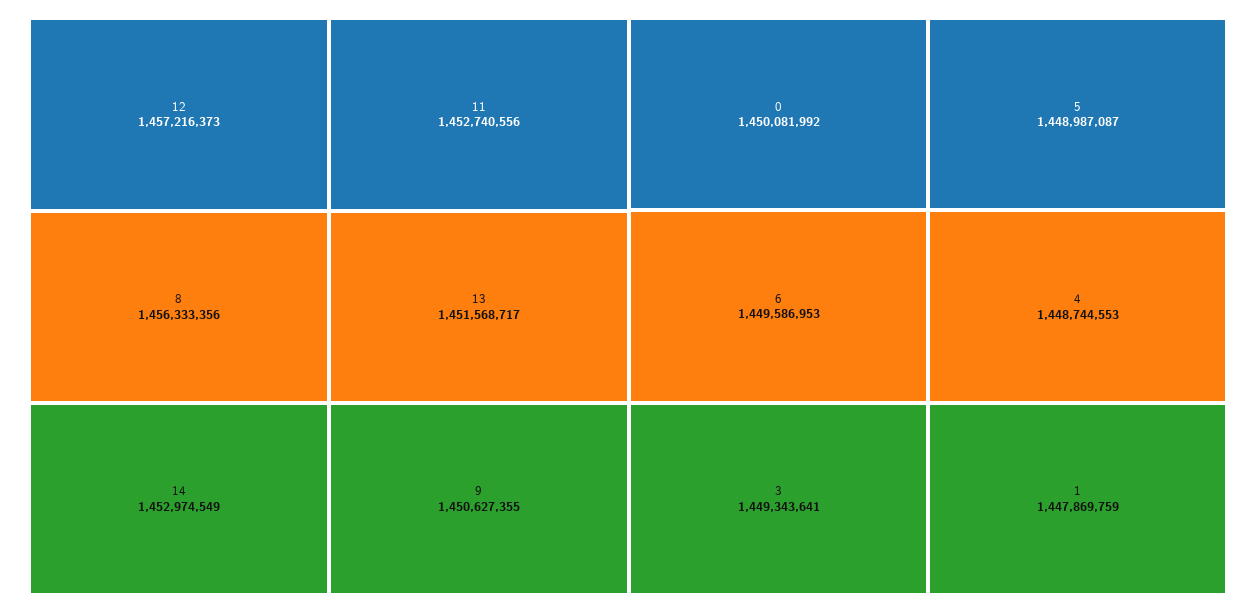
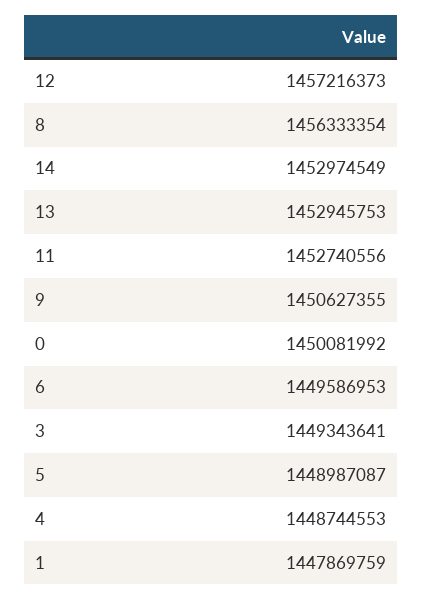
  {
    "12": 1457216373,
-   "8": 1456333356,
+   "8": 1456333354,
    "14": 1452974549,
    "11": 1452740556,
-   "13": 1451568717,
+   "13": 1452945753,
    "9": 1450627355,
    "0": 1450081992,
    "6": 1449586953,
    "3": 1449343641,
    "5": 1448987087,
    "4": 1448744553,
    "1": 1447869759
  }

